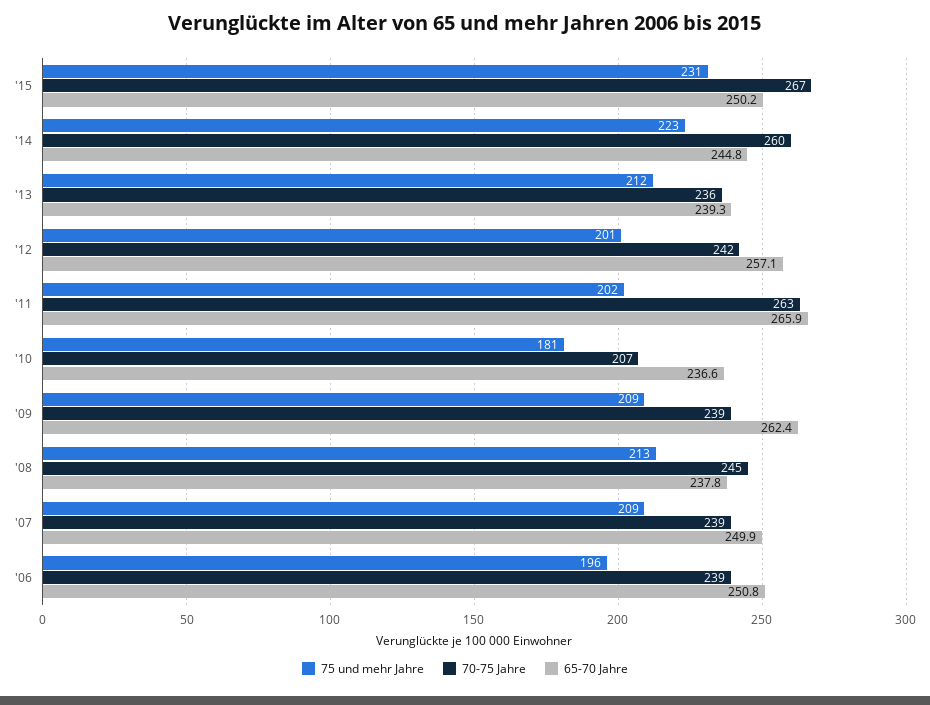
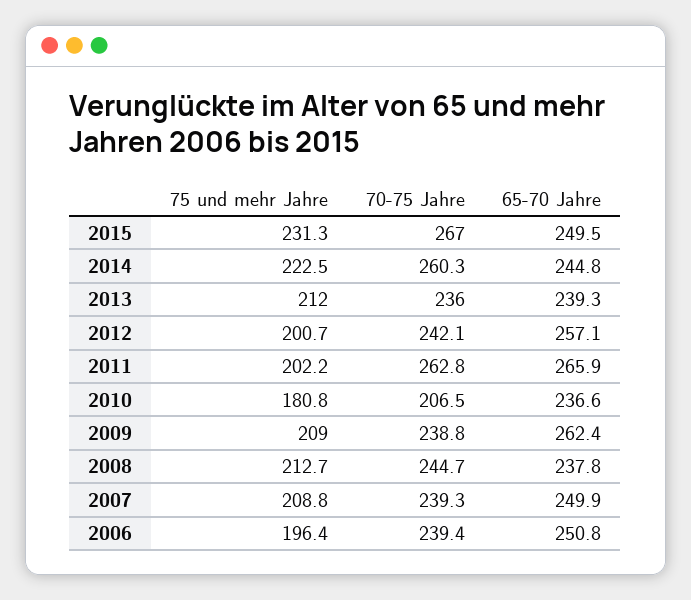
  {
    "75 und mehr Jahre": {
      "'15": 231.3,
      "'14": 222.5,
      "'13": 212,
      "'12": 200.7,
      "'11": 202.2,
      "'10": 180.8,
      "'09": 209,
      "'08": 212.7,
      "'07": 208.8,
      "'06": 196.4
    },
    "70-75 Jahre": {
      "'15": 267,
      "'14": 260.3,
      "'13": 236,
      "'12": 242.1,
      "'11": 262.8,
      "'10": 206.5,
      "'09": 238.8,
      "'08": 244.7,
      "'07": 239.3,
      "'06": 239.4
    },
    "65-70 Jahre": {
-     "'15": 250.2,
+     "'15": 249.5,
      "'14": 244.8,
      "'13": 239.3,
      "'12": 257.1,
      "'11": 265.9,
      "'10": 236.6,
      "'09": 262.4,
      "'08": 237.8,
      "'07": 249.9,
      "'06": 250.8
    }
  }

